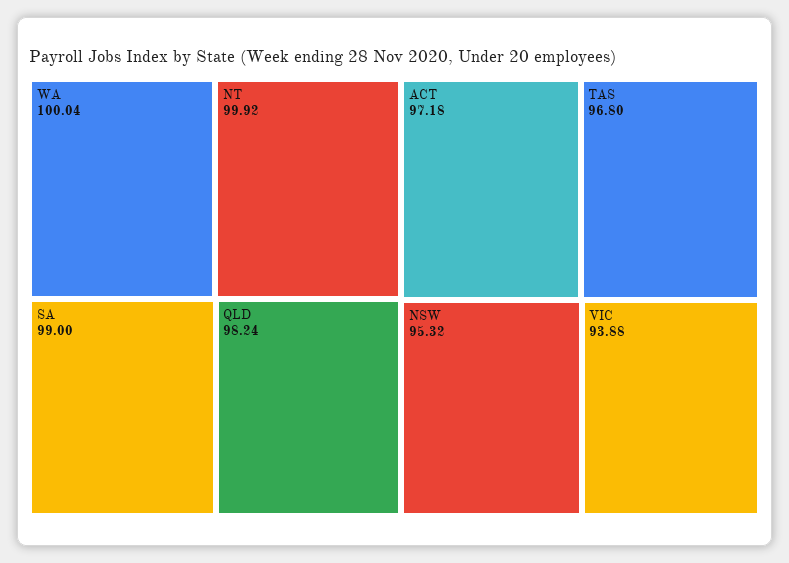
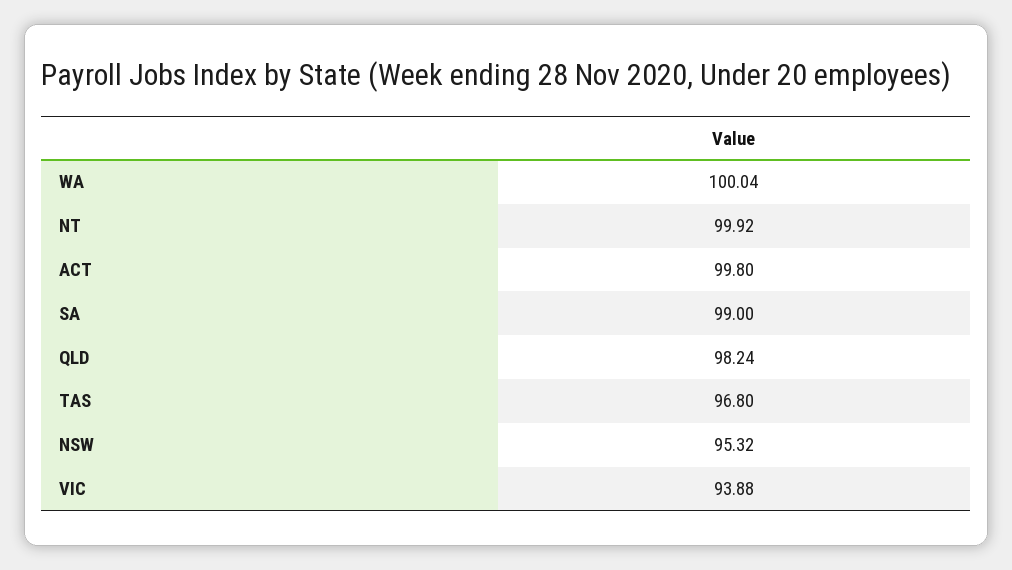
  {
    "WA": 100.04,
    "NT": 99.92,
    "SA": 99,
    "QLD": 98.24,
-   "ACT": 97.18,
+   "ACT": 99.8,
    "TAS": 96.8,
    "NSW": 95.32,
    "VIC": 93.88
  }

